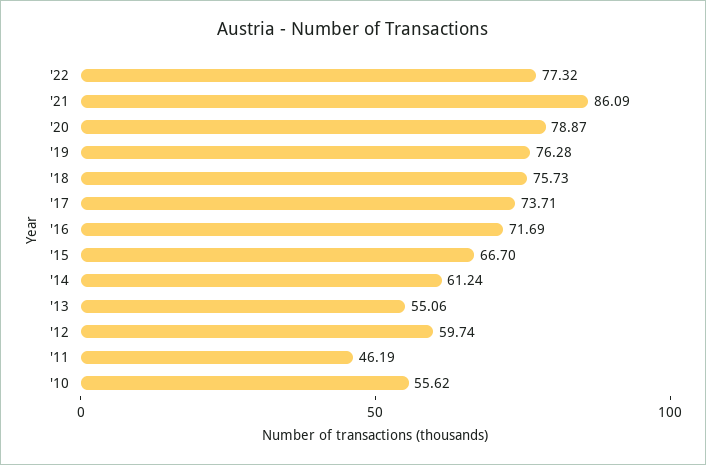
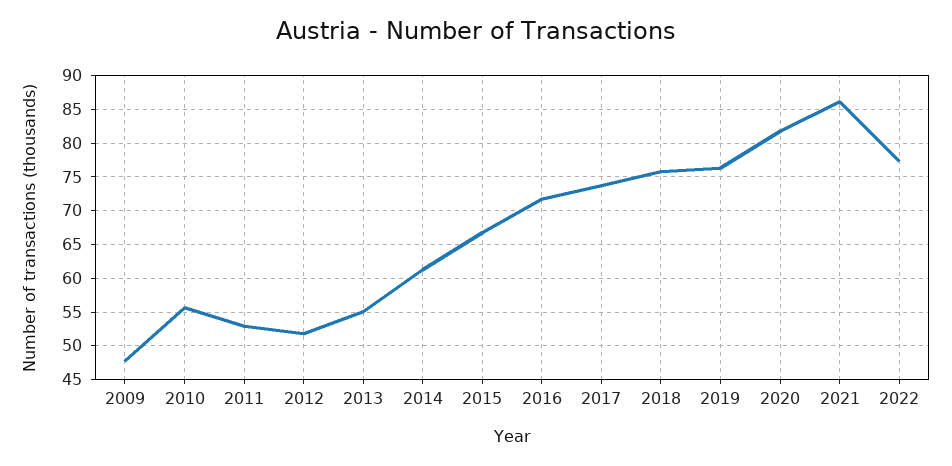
  {
    "'22": 77.32,
    "'21": 86.09,
-   "'20": 78.87,
+   "'20": 82,
    "'19": 76.28,
    "'18": 75.73,
    "'17": 73.71,
    "'16": 71.69,
    "'15": 66.7,
    "'14": 61.24,
    "'13": 55.06,
-   "'12": 59.74,
+   "'12": 52,
-   "'11": 46.19,
+   "'11": 53,
-   "'10": 55.62
+   "'10": 55.62,
+   "2009": 48
  }

